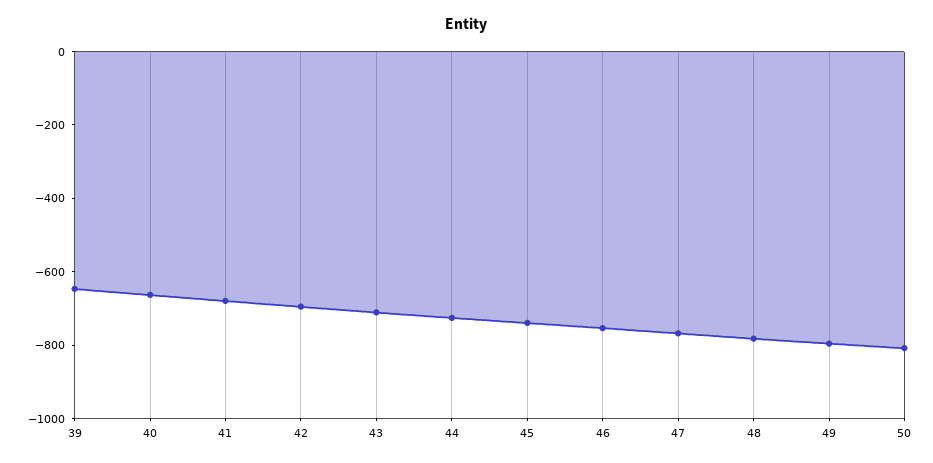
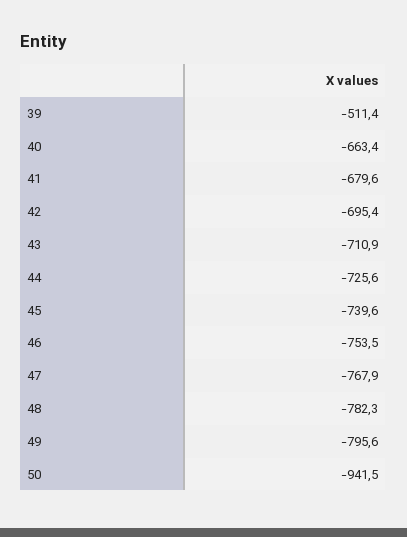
  {
-   "39": -650,
+   "39": -511.4,
    "40": -663.4,
    "41": -679.6,
    "42": -695.4,
    "43": -710.9,
    "44": -725.6,
    "45": -739.6,
    "46": -753.5,
    "47": -767.9,
    "48": -782.3,
    "49": -795.6,
-   "50": -800
+   "50": -941.5
  }

